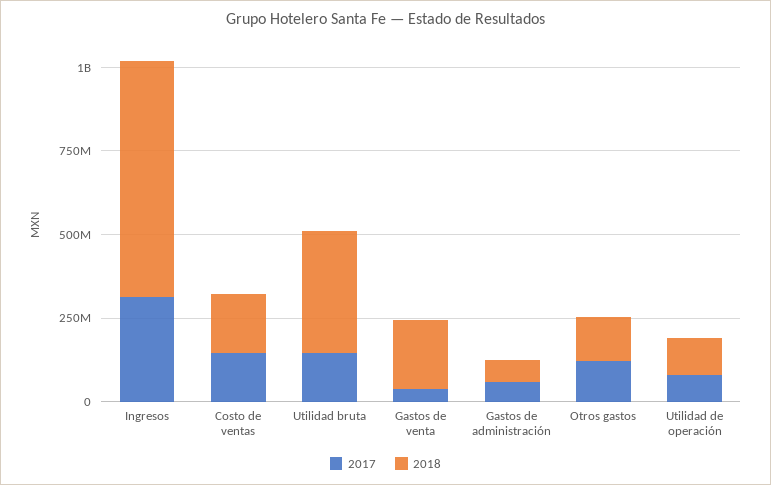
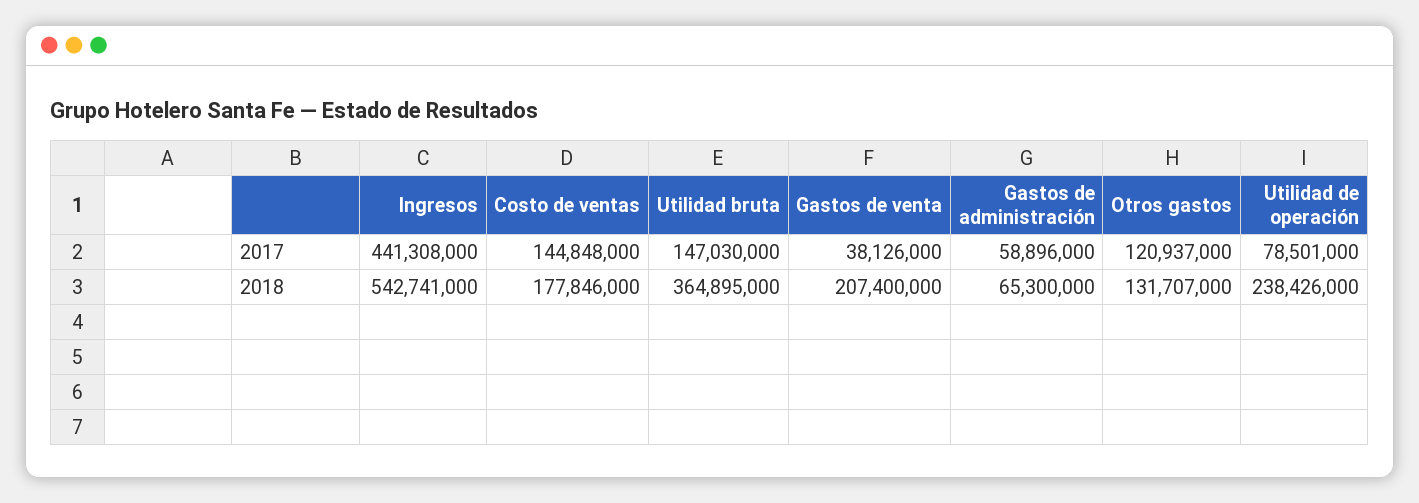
  {
    "2017": {
-     "Ingresos": 300000000,
+     "Ingresos": 441308000,
      "Costo de ventas": 144848000,
      "Utilidad bruta": 147030000,
      "Gastos de venta": 38126000,
      "Gastos de administración": 58896000,
      "Otros gastos": 120937000,
      "Utilidad de operación": 78501000
    },
    "2018": {
-     "Ingresos": 700000000,
+     "Ingresos": 542741000,
      "Costo de ventas": 177846000,
      "Utilidad bruta": 364895000,
      "Gastos de venta": 207400000,
      "Gastos de administración": 65300000,
      "Otros gastos": 131707000,
-     "Utilidad de operación": 100000000
+     "Utilidad de operación": 238426000
    }
  }

